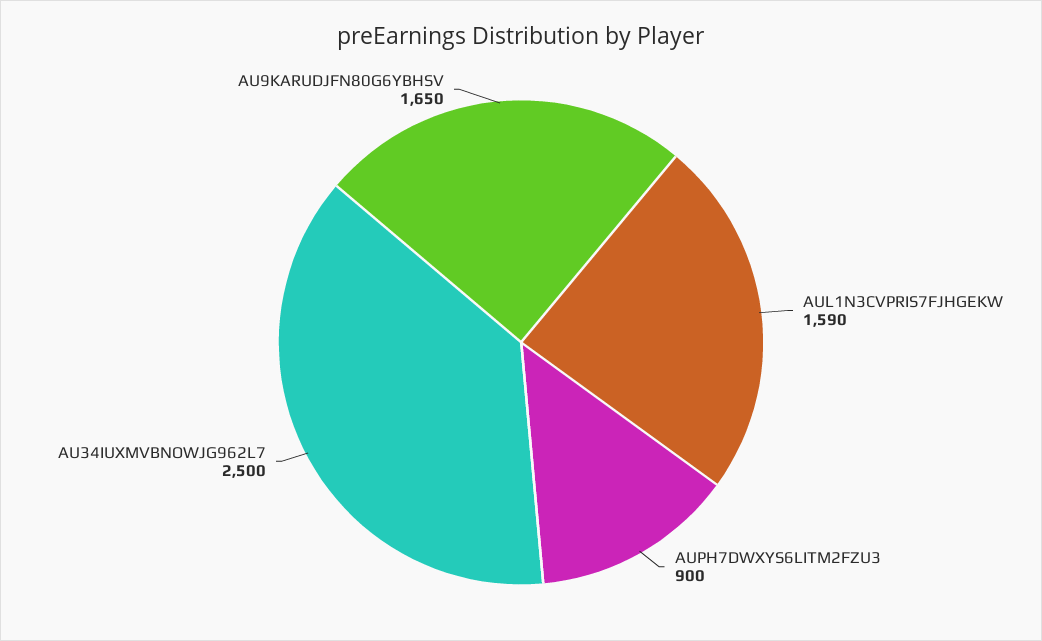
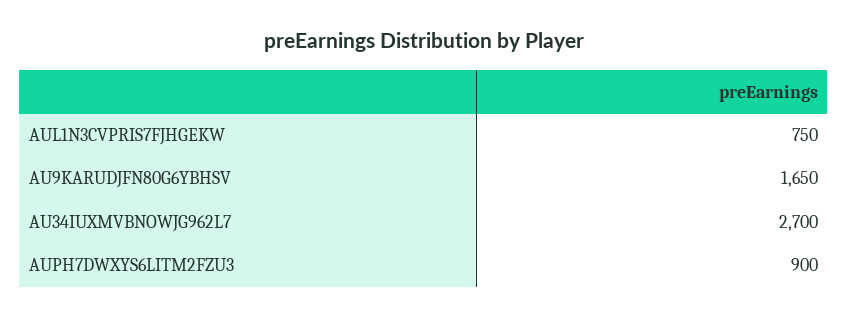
  {
-   "AUL1N3CVPRIS7FJHGEKW": 1590,
+   "AUL1N3CVPRIS7FJHGEKW": 750,
    "AUPH7DWXYS6LITM2FZU3": 900,
-   "AU34IUXMVBNOWJG962L7": 2500,
+   "AU34IUXMVBNOWJG962L7": 2700,
    "AU9KARUDJFN80G6YBHSV": 1650
  }

